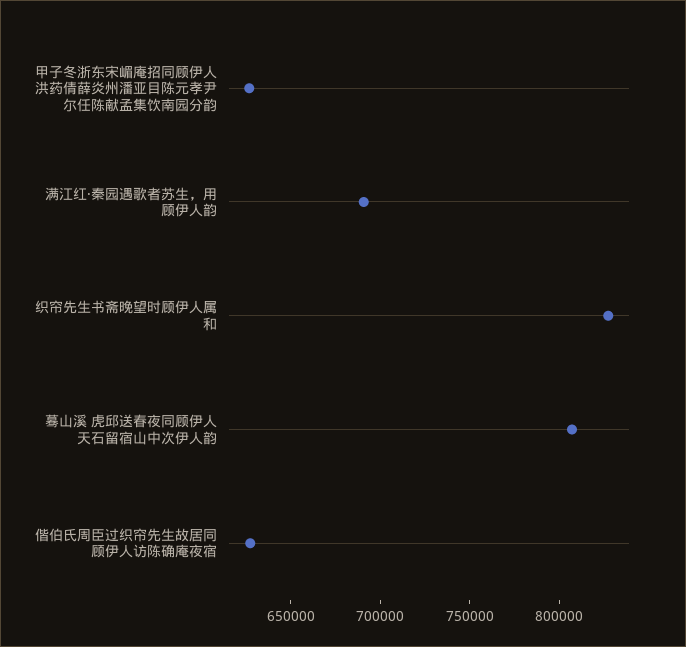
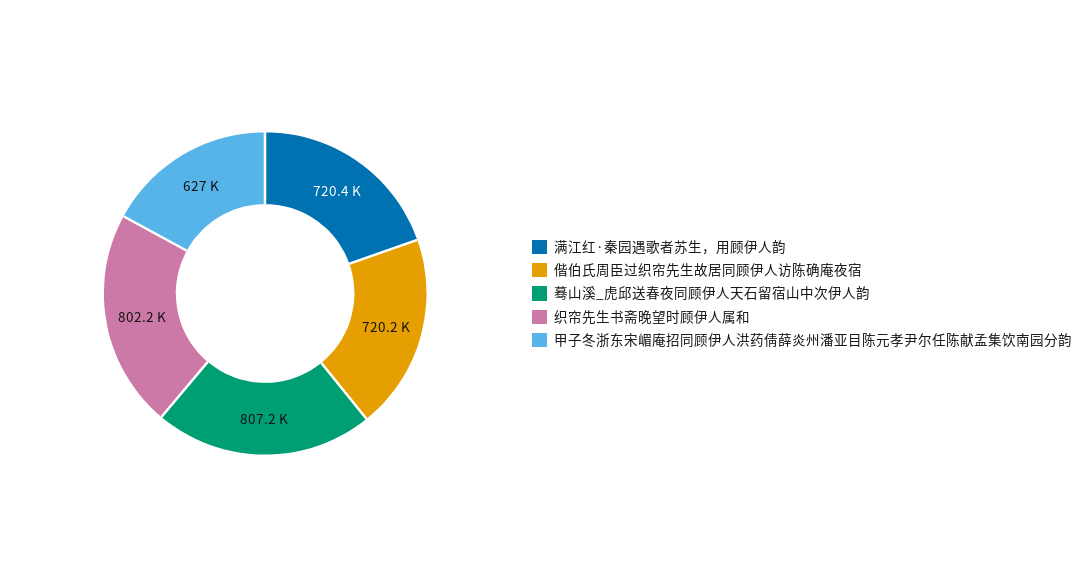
  {
    "甲子冬浙东宋嵋庵招同顾伊人洪药倩薛炎州潘亚目陈元孝尹尔任陈献孟集饮南园分韵": 627000,
-   "满江红·秦园遇歌者苏生，用顾伊人韵": 690000,
+   "满江红·秦园遇歌者苏生，用顾伊人韵": 720400,
-   "织帘先生书斋晚望时顾伊人属和": 830000,
+   "织帘先生书斋晚望时顾伊人属和": 802200,
    "蓦山溪 虎邱送春夜同顾伊人天石留宿山中次伊人韵": 807200,
-   "偕伯氏周臣过织帘先生故居同顾伊人访陈确庵夜宿": 630000
+   "偕伯氏周臣过织帘先生故居同顾伊人访陈确庵夜宿": 720200
  }

